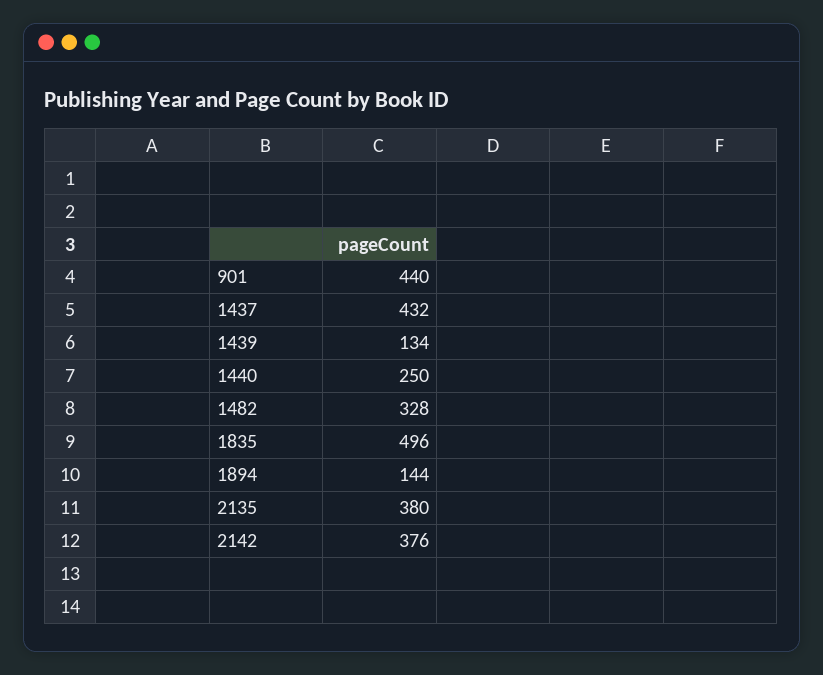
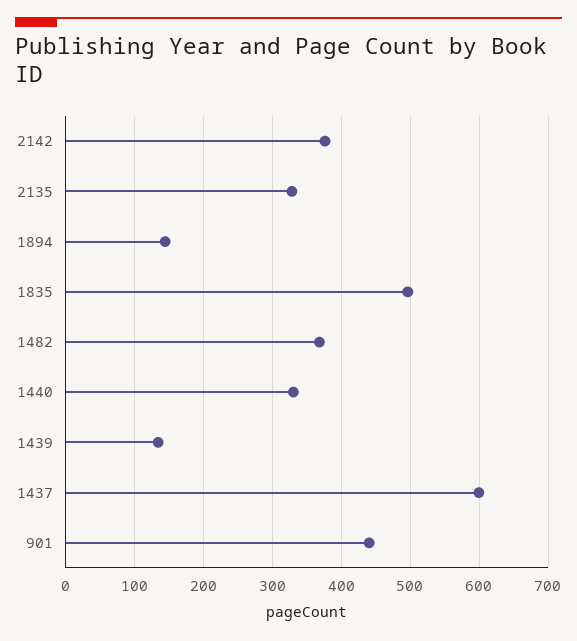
  {
    "901": 440,
-   "1437": 432,
+   "1437": 600,
    "1439": 134,
-   "1440": 250,
+   "1440": 330,
-   "1482": 328,
+   "1482": 370,
    "1835": 496,
    "1894": 144,
-   "2135": 380,
+   "2135": 330,
    "2142": 376
  }

